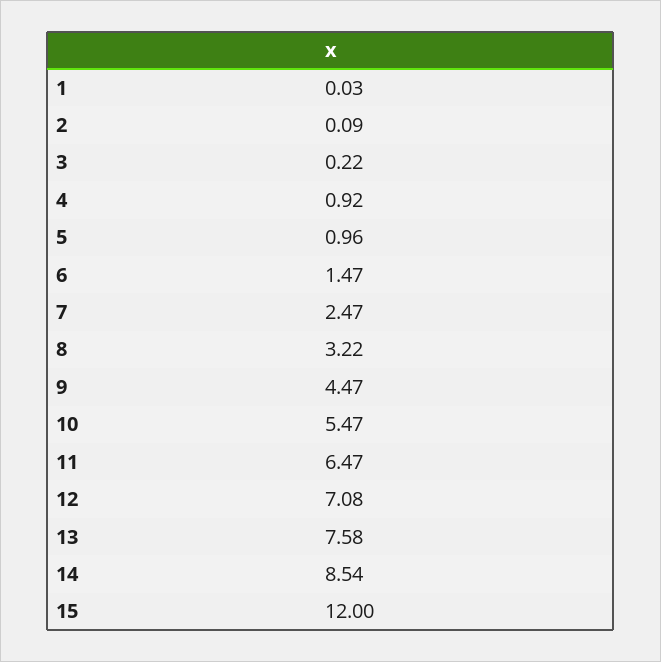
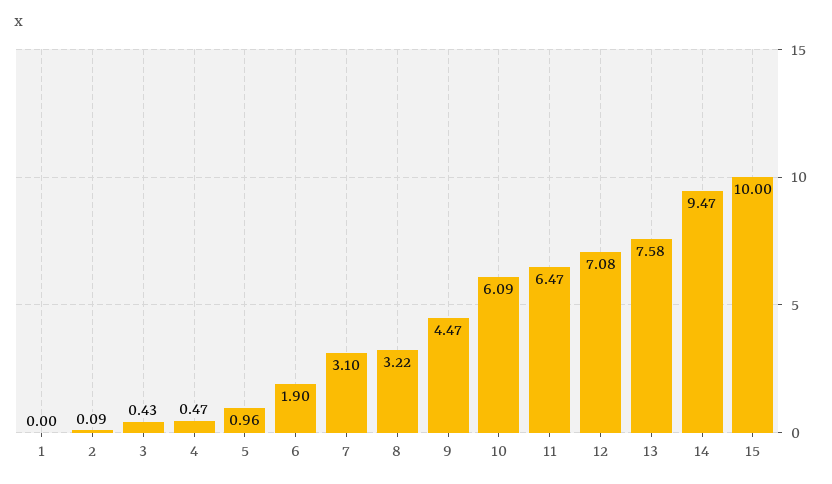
  {
-   "1": 0.03,
+   "1": 0,
    "2": 0.09,
-   "3": 0.22,
+   "3": 0.43,
-   "4": 0.92,
+   "4": 0.47,
    "5": 0.96,
-   "6": 1.47,
+   "6": 1.9,
-   "7": 2.47,
+   "7": 3.1,
    "8": 3.22,
    "9": 4.47,
-   "10": 5.47,
+   "10": 6.09,
    "11": 6.47,
    "12": 7.08,
    "13": 7.58,
-   "14": 8.54,
+   "14": 9.47,
-   "15": 12
+   "15": 10
  }

